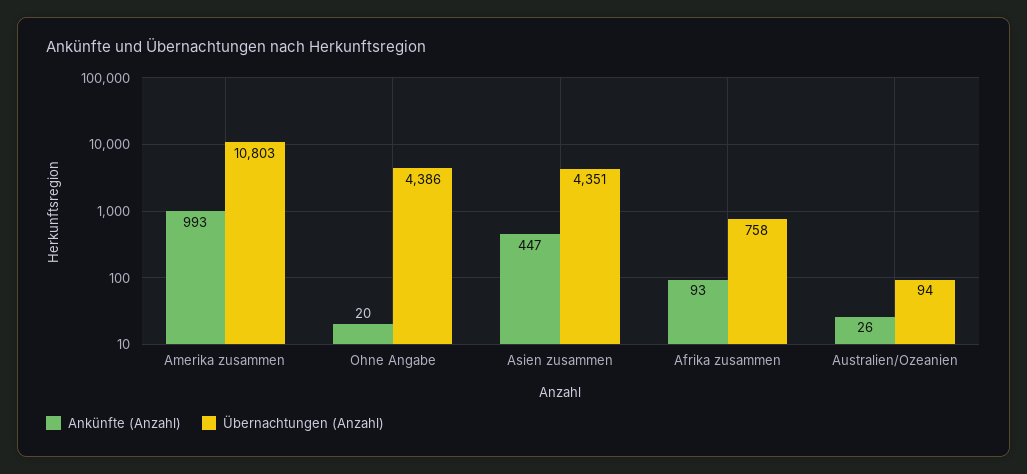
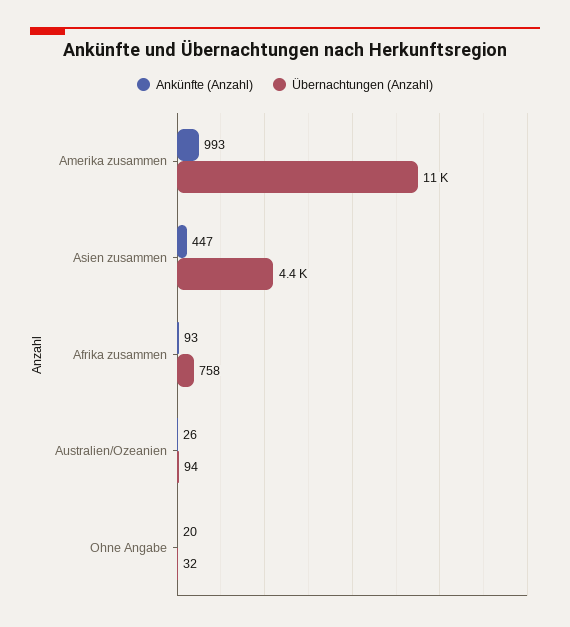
  {
    "Ankünfte (Anzahl)": {
      "Amerika zusammen": 993,
      "Ohne Angabe": 20,
      "Asien zusammen": 447,
      "Afrika zusammen": 93,
      "Australien/Ozeanien": 26
    },
    "Übernachtungen (Anzahl)": {
      "Amerika zusammen": 10803,
-     "Ohne Angabe": 4386,
+     "Ohne Angabe": 32,
      "Asien zusammen": 4351,
      "Afrika zusammen": 758,
      "Australien/Ozeanien": 94
    }
  }

